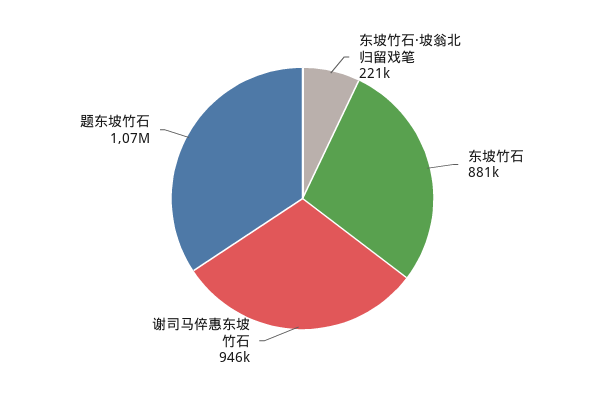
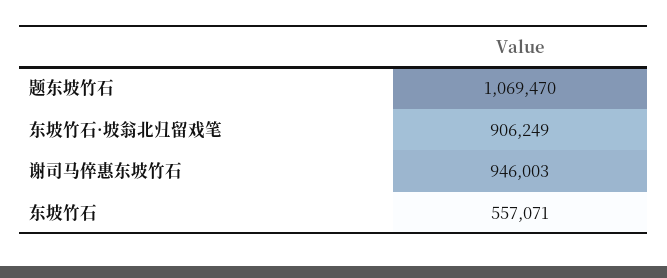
  {
-   "东坡竹石·坡翁北归留戏笔": 221000,
+   "东坡竹石·坡翁北归留戏笔": 906249,
-   "东坡竹石": 881000,
+   "东坡竹石": 557071,
    "谢司马倅惠东坡竹石": 946003,
    "题东坡竹石": 1069470
  }

